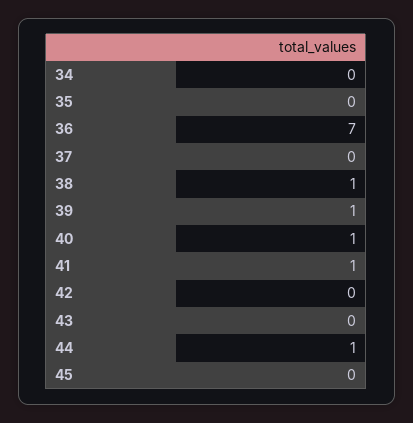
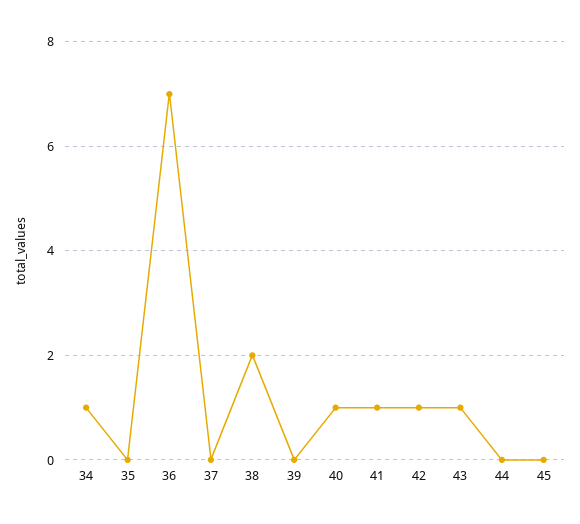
  {
-   "34": 0,
+   "34": 1,
    "35": 0,
    "36": 7,
    "37": 0,
-   "38": 1,
+   "38": 2,
-   "39": 1,
+   "39": 0,
    "40": 1,
    "41": 1,
-   "42": 0,
+   "42": 1,
-   "43": 0,
+   "43": 1,
-   "44": 1,
+   "44": 0,
    "45": 0
  }

